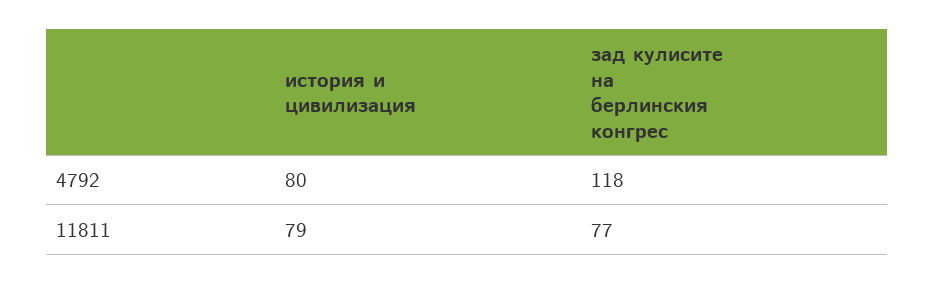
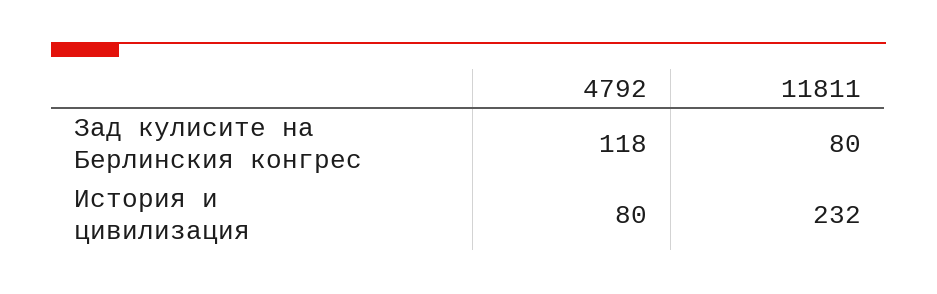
  {
    "история и цивилизация": {
      "4792": 80,
-     "11811": 79
+     "11811": 232
    },
    "зад кулисите на берлинския конгрес": {
      "4792": 118,
-     "11811": 77
+     "11811": 80
    }
  }

